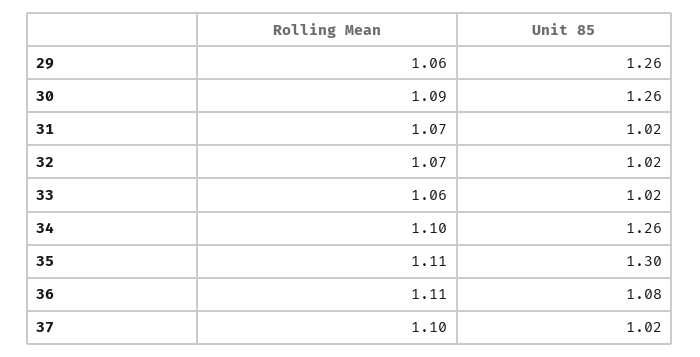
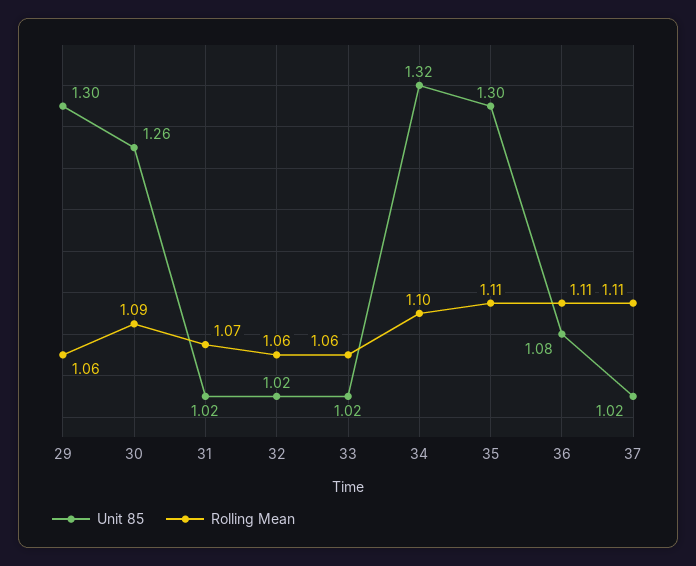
  {
    "Rolling Mean": {
      "29": 1.06,
      "30": 1.09,
      "31": 1.07,
-     "32": 1.07,
+     "32": 1.06,
      "33": 1.06,
      "34": 1.1,
      "35": 1.11,
      "36": 1.11,
-     "37": 1.1
+     "37": 1.11
    },
    "Unit 85": {
-     "29": 1.26,
+     "29": 1.3,
      "30": 1.26,
      "31": 1.02,
      "32": 1.02,
      "33": 1.02,
-     "34": 1.26,
+     "34": 1.32,
      "35": 1.3,
      "36": 1.08,
      "37": 1.02
    }
  }

